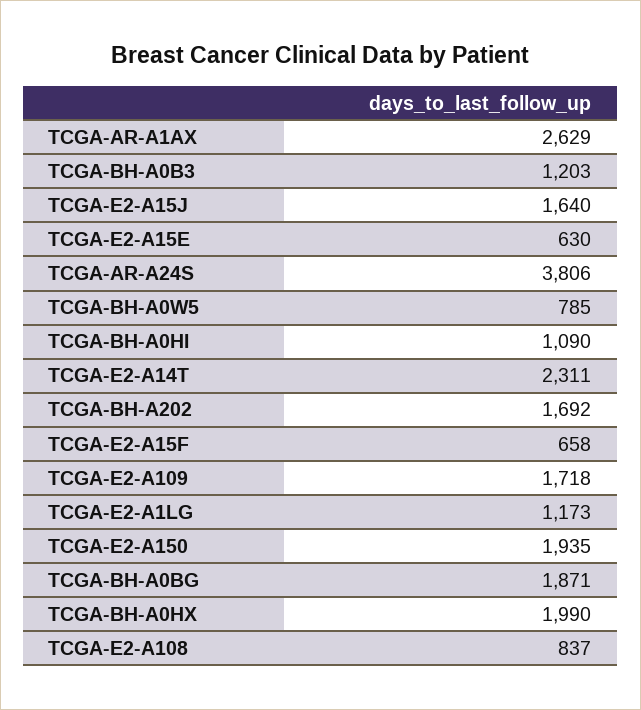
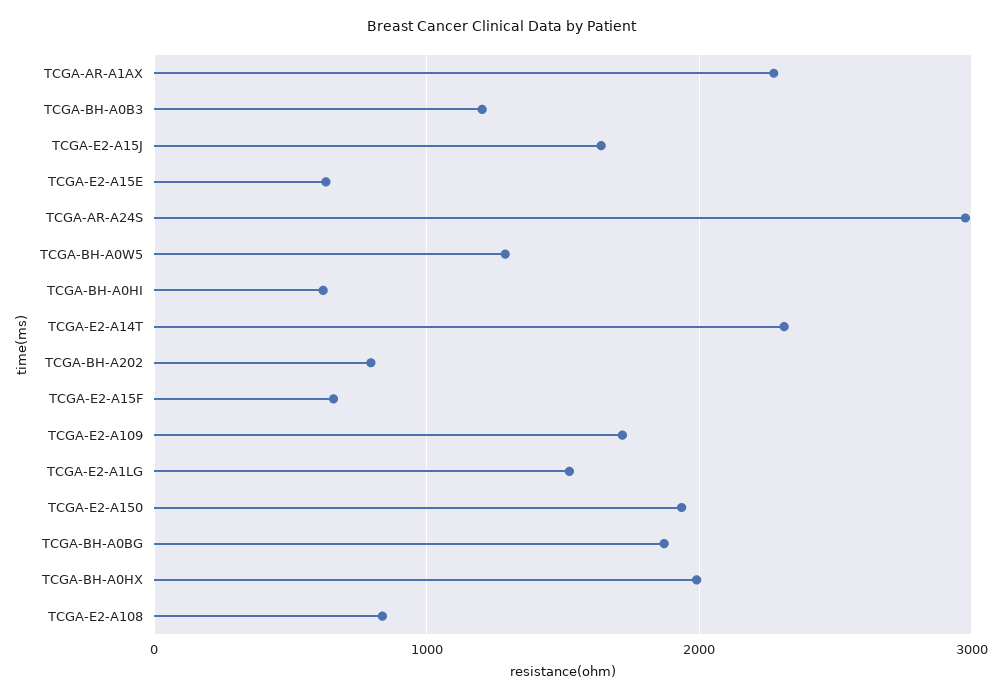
  {
-   "TCGA-AR-A1AX": 2629,
+   "TCGA-AR-A1AX": 2300,
    "TCGA-BH-A0B3": 1203,
    "TCGA-E2-A15J": 1640,
    "TCGA-E2-A15E": 630,
-   "TCGA-AR-A24S": 3806,
+   "TCGA-AR-A24S": 3000,
-   "TCGA-BH-A0W5": 785,
+   "TCGA-BH-A0W5": 1300,
-   "TCGA-BH-A0HI": 1090,
+   "TCGA-BH-A0HI": 600,
    "TCGA-E2-A14T": 2311,
-   "TCGA-BH-A202": 1692,
+   "TCGA-BH-A202": 800,
    "TCGA-E2-A15F": 658,
    "TCGA-E2-A109": 1718,
-   "TCGA-E2-A1LG": 1173,
+   "TCGA-E2-A1LG": 1500,
    "TCGA-E2-A150": 1935,
    "TCGA-BH-A0BG": 1871,
    "TCGA-BH-A0HX": 1990,
    "TCGA-E2-A108": 837
  }

